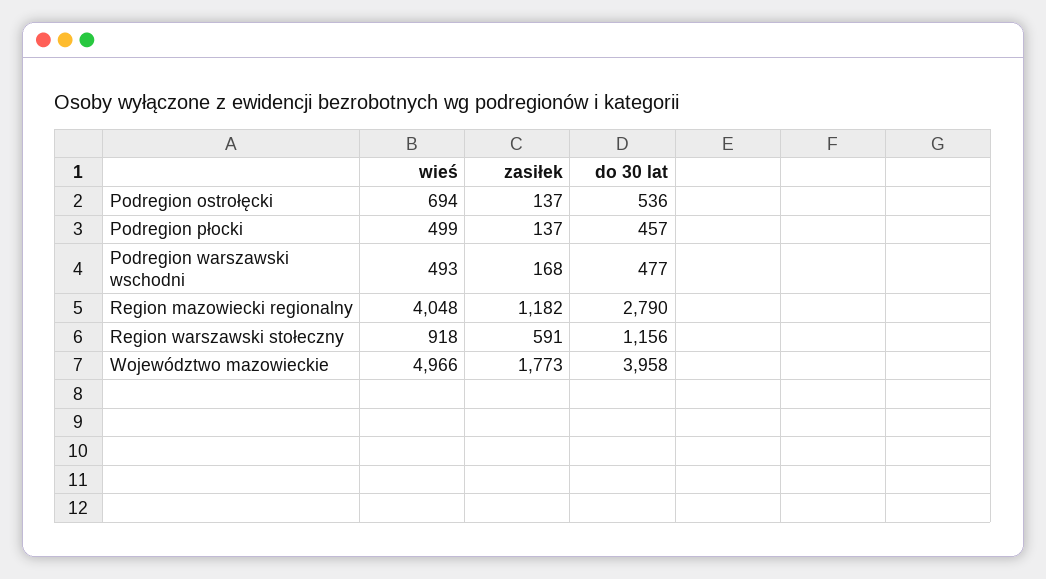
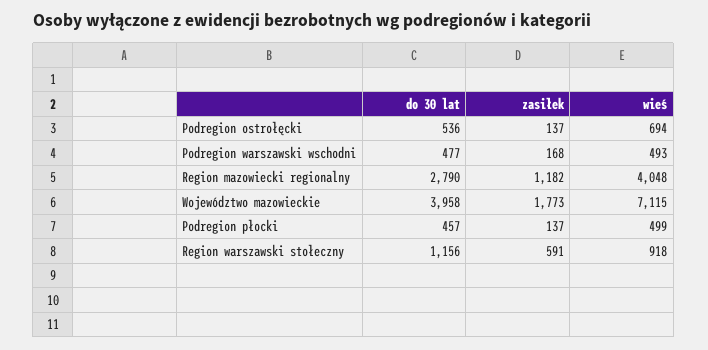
  {
    "wieś": {
      "Podregion ostrołęcki": 694,
      "Podregion płocki": 499,
      "Podregion warszawski wschodni": 493,
      "Region mazowiecki regionalny": 4048,
      "Region warszawski stołeczny": 918,
-     "Województwo mazowieckie": 4966
+     "Województwo mazowieckie": 7115
    },
    "zasiłek": {
      "Podregion ostrołęcki": 137,
      "Podregion płocki": 137,
      "Podregion warszawski wschodni": 168,
      "Region mazowiecki regionalny": 1182,
      "Region warszawski stołeczny": 591,
      "Województwo mazowieckie": 1773
    },
    "do 30 lat": {
      "Podregion ostrołęcki": 536,
      "Podregion płocki": 457,
      "Podregion warszawski wschodni": 477,
      "Region mazowiecki regionalny": 2790,
      "Region warszawski stołeczny": 1156,
      "Województwo mazowieckie": 3958
    }
  }

